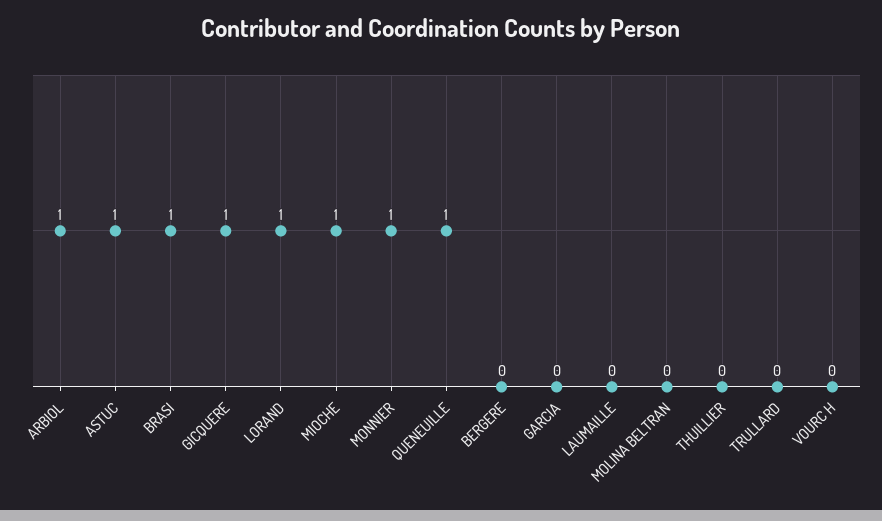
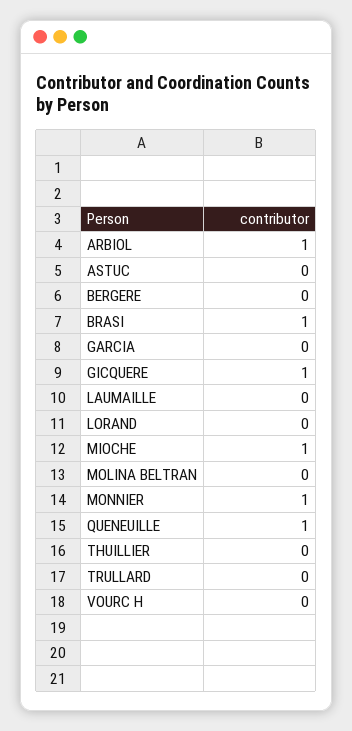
  {
    "ARBIOL": 1,
-   "ASTUC": 1,
+   "ASTUC": 0,
    "BRASI": 1,
    "GICQUERE": 1,
-   "LORAND": 1,
+   "LORAND": 0,
    "MIOCHE": 1,
    "MONNIER": 1,
    "QUENEUILLE": 1,
    "BERGERE": 0,
    "GARCIA": 0,
    "LAUMAILLE": 0,
    "MOLINA BELTRAN": 0,
    "THUILLIER": 0,
    "TRULLARD": 0,
    "VOURC H": 0
  }

